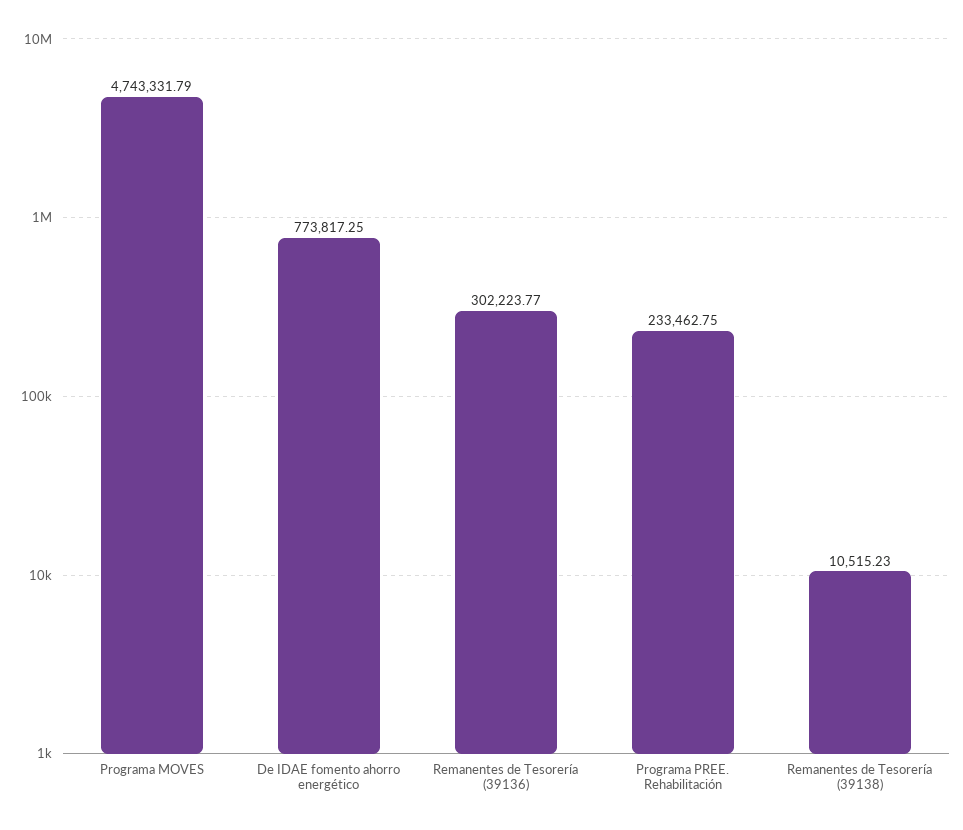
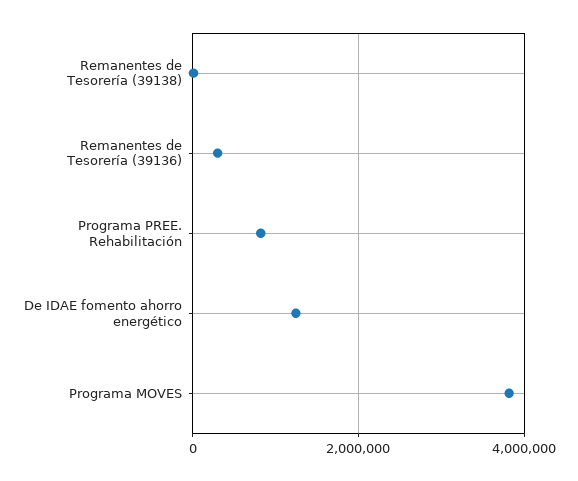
  {
-   "Programa MOVES": 4743331.79,
+   "Programa MOVES": 3800000,
-   "De IDAE fomento ahorro energético": 773817.25,
+   "De IDAE fomento ahorro energético": 1200000,
    "Remanentes de Tesorería (39136)": 302223.77,
-   "Programa PREE. Rehabilitación": 233462.75,
+   "Programa PREE. Rehabilitación": 800000,
    "Remanentes de Tesorería (39138)": 10515.23
  }

